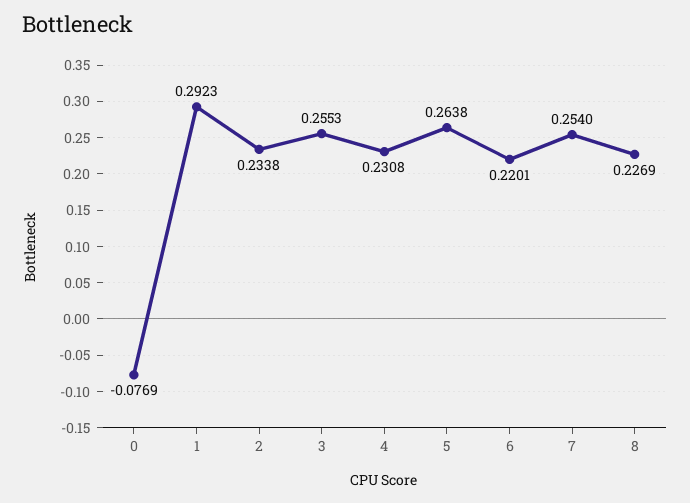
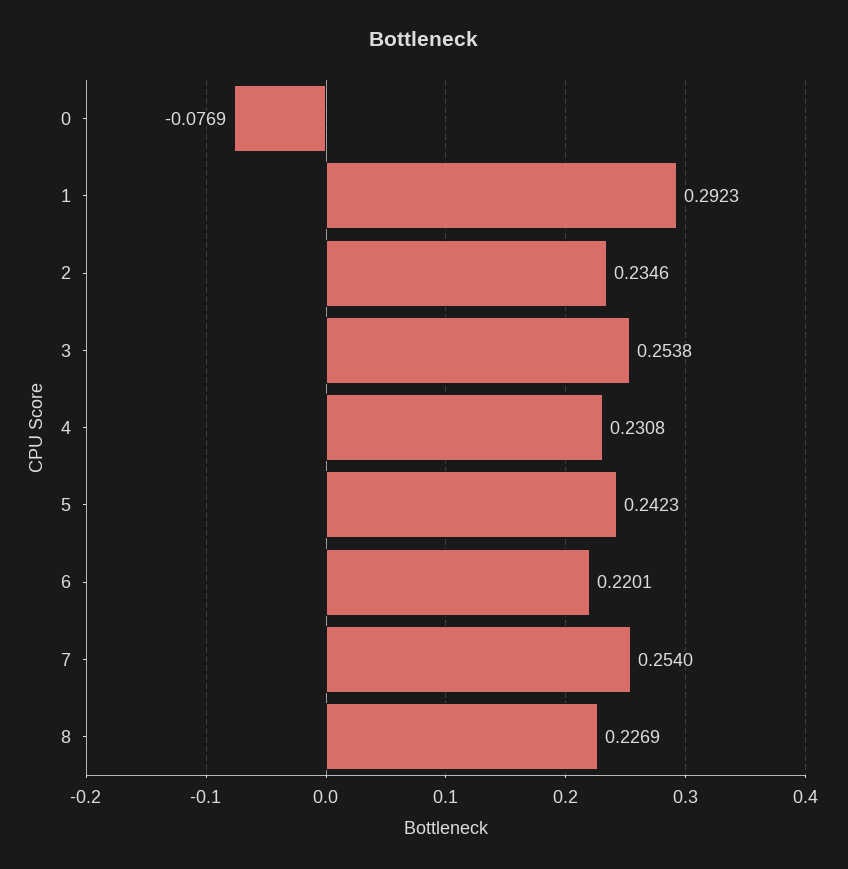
  {
    "0": -0.0769,
    "1": 0.2923,
-   "2": 0.2338,
+   "2": 0.2346,
-   "3": 0.2553,
+   "3": 0.2538,
    "4": 0.2308,
-   "5": 0.2638,
+   "5": 0.2423,
    "6": 0.2201,
    "7": 0.254,
    "8": 0.2269
  }

